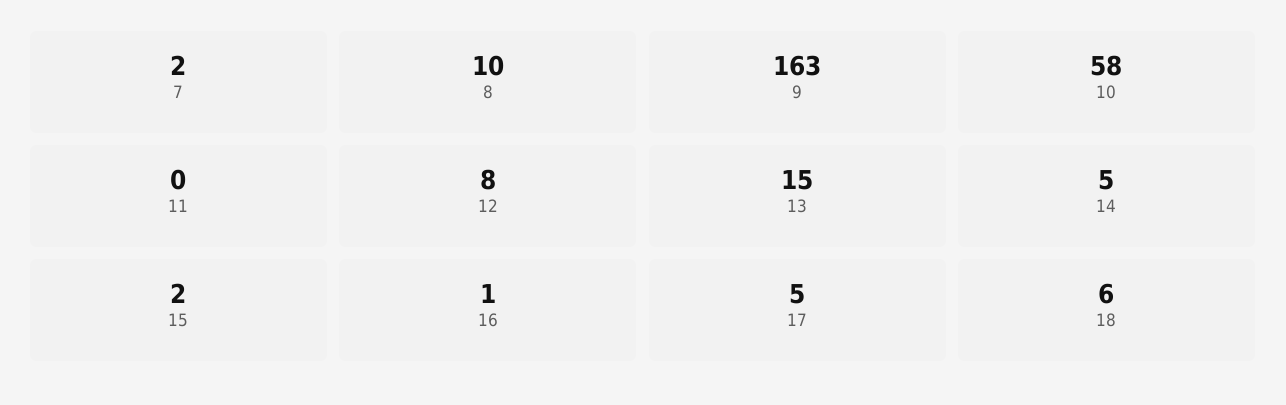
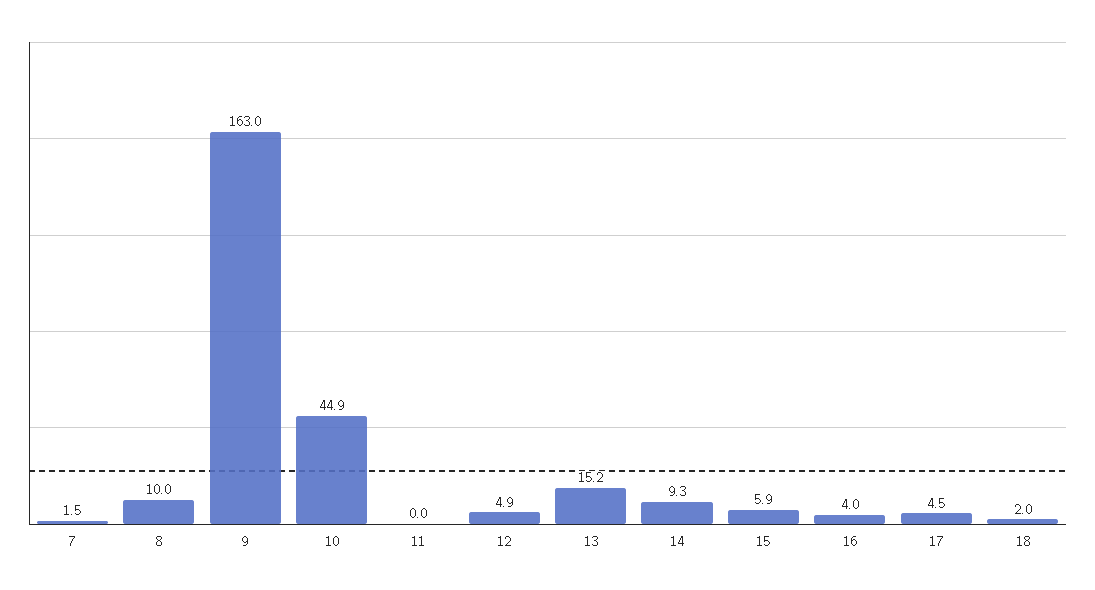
  {
    "7": 1.5,
    "8": 10,
    "9": 163,
-   "10": 58,
+   "10": 44.9,
    "11": 0,
-   "12": 8,
+   "12": 4.9,
    "13": 15.2,
-   "14": 5,
+   "14": 9.3,
-   "15": 2,
+   "15": 5.9,
-   "16": 1,
+   "16": 4,
    "17": 4.5,
-   "18": 6
+   "18": 2
  }

